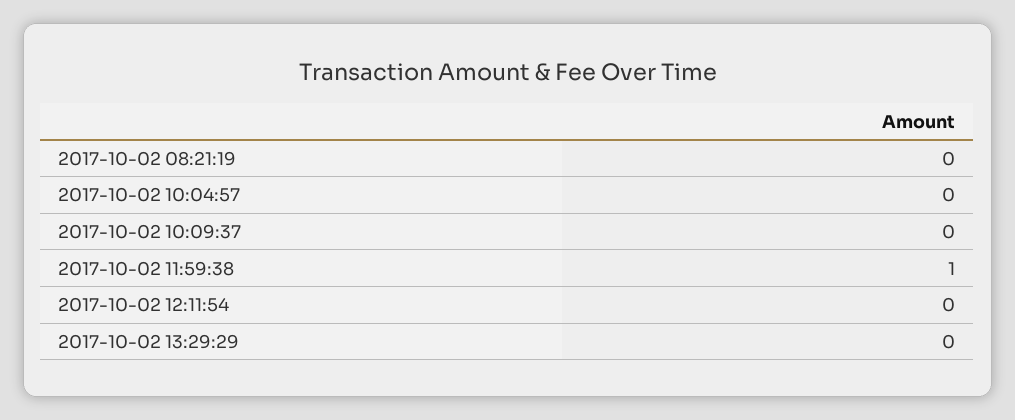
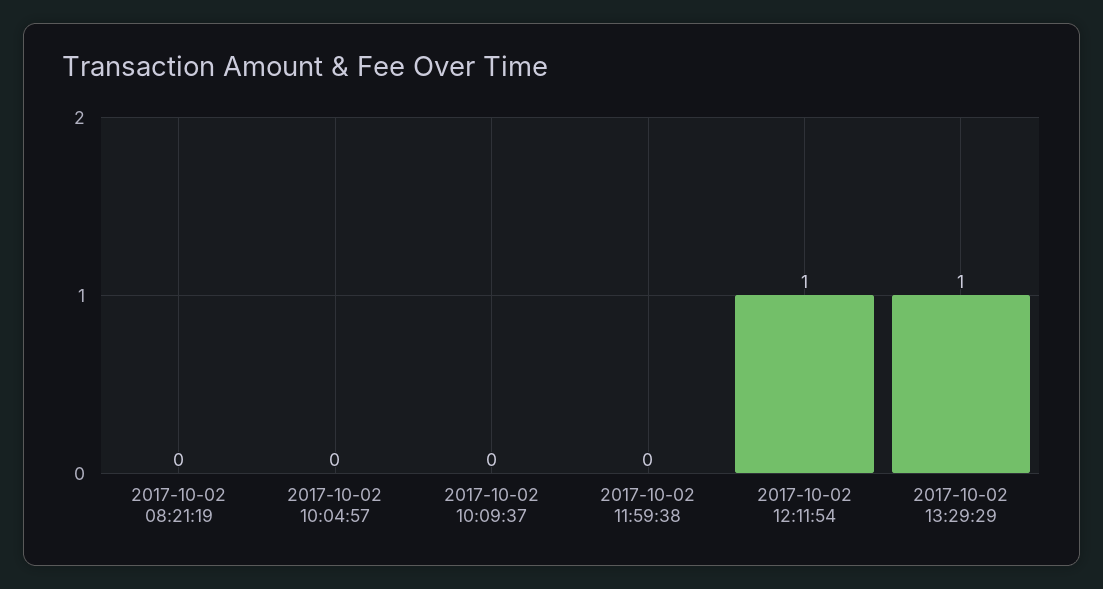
  {
    "2017-10-02 08:21:19": 0,
    "2017-10-02 10:04:57": 0,
    "2017-10-02 10:09:37": 0,
-   "2017-10-02 11:59:38": 1,
+   "2017-10-02 11:59:38": 0,
-   "2017-10-02 12:11:54": 0,
+   "2017-10-02 12:11:54": 1,
-   "2017-10-02 13:29:29": 0
+   "2017-10-02 13:29:29": 1
  }

